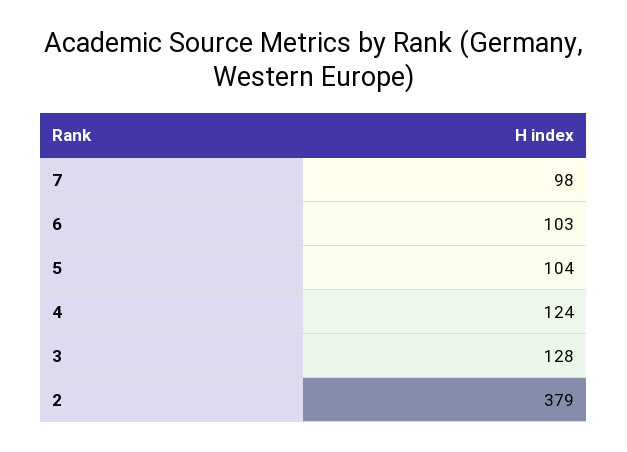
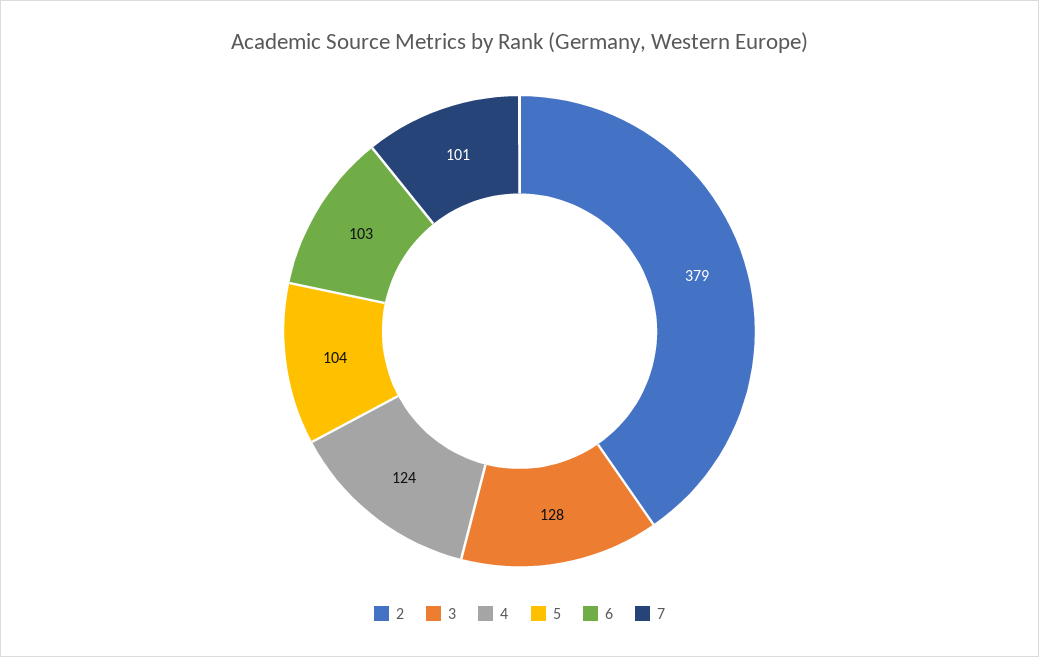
  {
-   "7": 98,
+   "7": 101,
    "6": 103,
    "5": 104,
    "4": 124,
    "3": 128,
    "2": 379
  }

